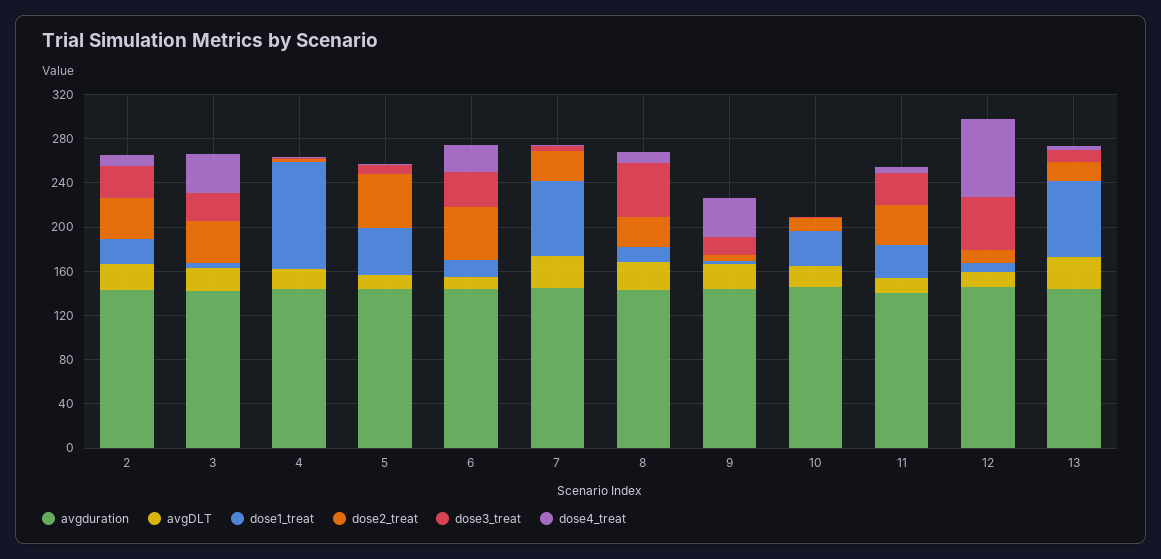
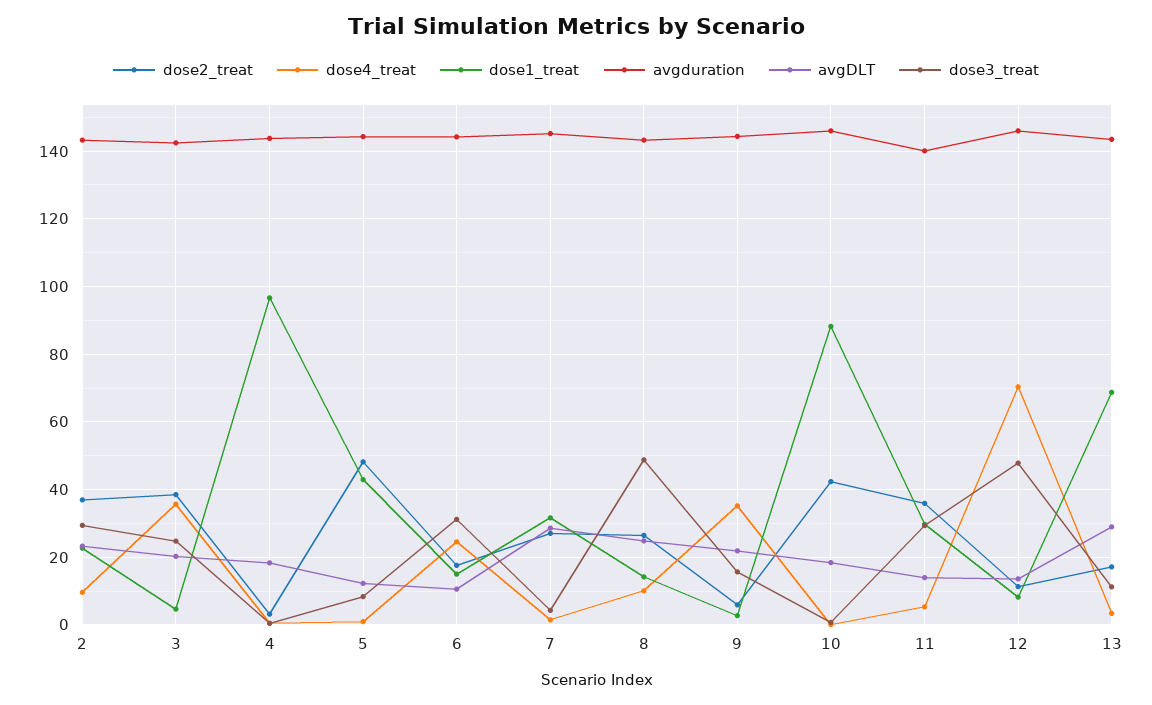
  {
    "avgduration": {
      "2": 144,
      "3": 142,
      "4": 144,
      "5": 144,
      "6": 144,
      "7": 146,
      "8": 144,
      "9": 144,
      "10": 146,
      "11": 140,
      "12": 146,
      "13": 144
    },
    "avgDLT": {
      "2": 24,
      "3": 20,
      "4": 18,
      "5": 12,
      "6": 10,
      "7": 28,
      "8": 24,
      "9": 22,
      "10": 18,
      "11": 14,
      "12": 14,
      "13": 28
    },
    "dose1_treat": {
      "2": 22,
      "3": 4,
      "4": 96,
      "5": 42,
      "6": 16,
-     "7": 70,
+     "7": 32,
      "8": 14,
      "9": 2,
-     "10": 30,
+     "10": 88,
      "11": 30,
      "12": 8,
      "13": 68
    },
    "dose2_treat": {
      "2": 36,
      "3": 38,
      "4": 4,
      "5": 48,
-     "6": 50,
+     "6": 18,
      "7": 28,
      "8": 26,
      "9": 6,
-     "10": 10,
+     "10": 42,
      "11": 36,
      "12": 12,
      "13": 18
    },
    "dose3_treat": {
      "2": 30,
      "3": 24,
      "4": 0,
      "5": 8,
      "6": 32,
      "7": 4,
      "8": 48,
      "9": 16,
      "10": 0,
      "11": 30,
      "12": 48,
      "13": 12
    },
    "dose4_treat": {
      "2": 10,
      "3": 36,
      "4": 0,
      "5": 2,
      "6": 24,
      "7": 2,
      "8": 10,
      "9": 36,
      "10": 0,
      "11": 6,
      "12": 70,
      "13": 4
    }
  }

